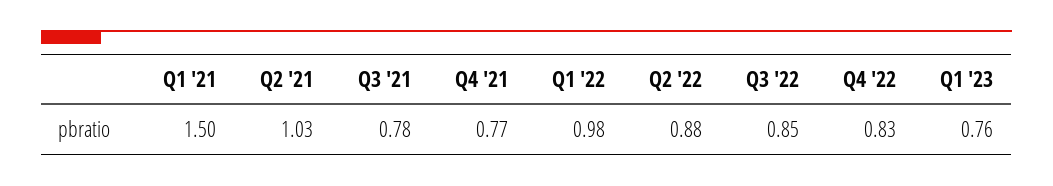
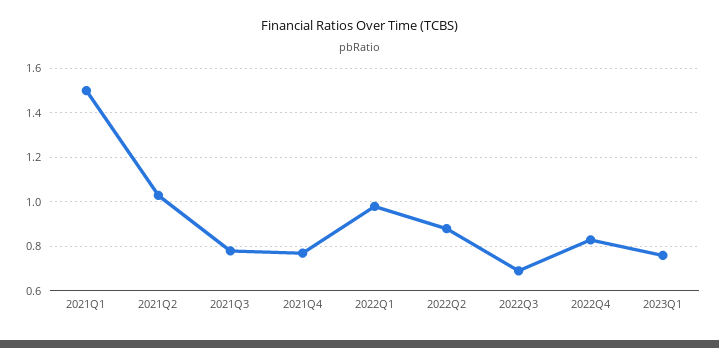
  {
    "Q1 '21": 1.5,
    "Q2 '21": 1.03,
    "Q3 '21": 0.78,
    "Q4 '21": 0.77,
    "Q1 '22": 0.98,
    "Q2 '22": 0.88,
-   "Q3 '22": 0.85,
+   "Q3 '22": 0.7,
    "Q4 '22": 0.83,
    "Q1 '23": 0.76
  }

